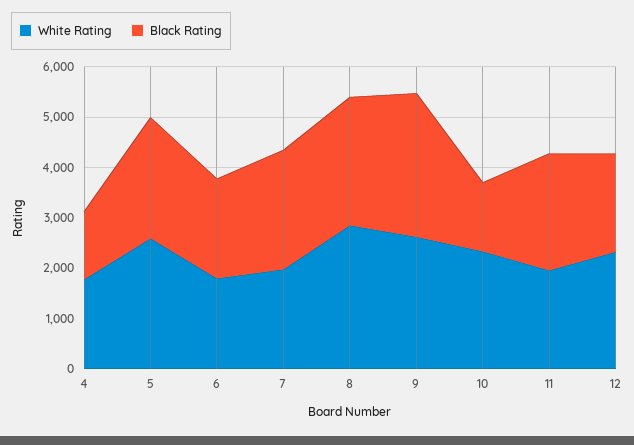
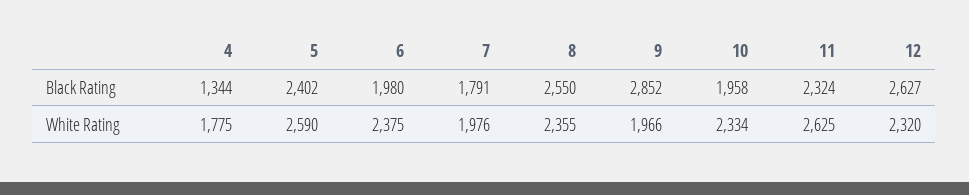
  {
    "White Rating": {
      "4": 1775,
      "5": 2590,
-     "6": 1800,
+     "6": 2375,
      "7": 1976,
-     "8": 2800,
+     "8": 2355,
-     "9": 2600,
+     "9": 1966,
      "10": 2334,
-     "11": 2000,
+     "11": 2625,
      "12": 2320
    },
    "Black Rating": {
      "4": 1344,
      "5": 2402,
      "6": 1980,
-     "7": 2400,
+     "7": 1791,
      "8": 2550,
      "9": 2852,
-     "10": 1400,
+     "10": 1958,
      "11": 2324,
-     "12": 2000
+     "12": 2627
    }
  }

